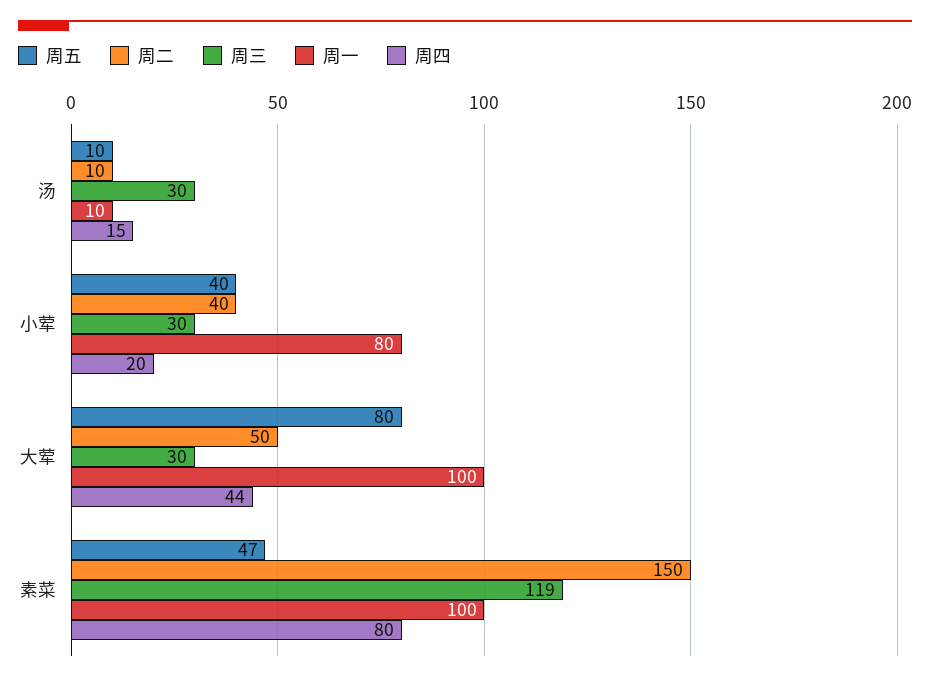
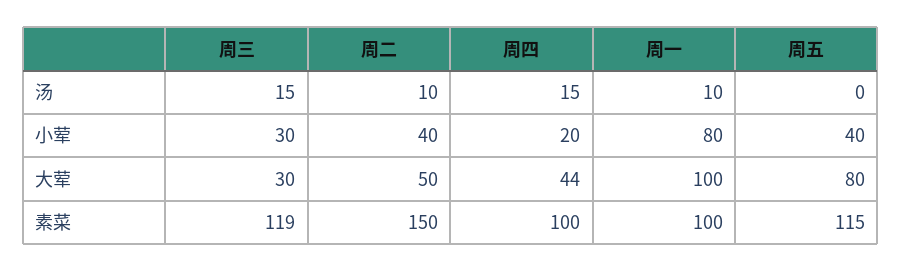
  {
    "周五": {
-     "汤": 10,
+     "汤": 0,
      "小荤": 40,
      "大荤": 80,
-     "素菜": 47
+     "素菜": 115
    },
    "周二": {
      "汤": 10,
      "小荤": 40,
      "大荤": 50,
      "素菜": 150
    },
    "周三": {
-     "汤": 30,
+     "汤": 15,
      "小荤": 30,
      "大荤": 30,
      "素菜": 119
    },
    "周一": {
      "汤": 10,
      "小荤": 80,
      "大荤": 100,
      "素菜": 100
    },
    "周四": {
      "汤": 15,
      "小荤": 20,
      "大荤": 44,
-     "素菜": 80
+     "素菜": 100
    }
  }

